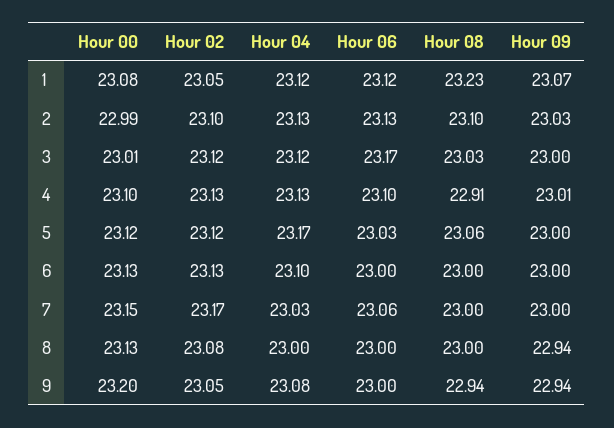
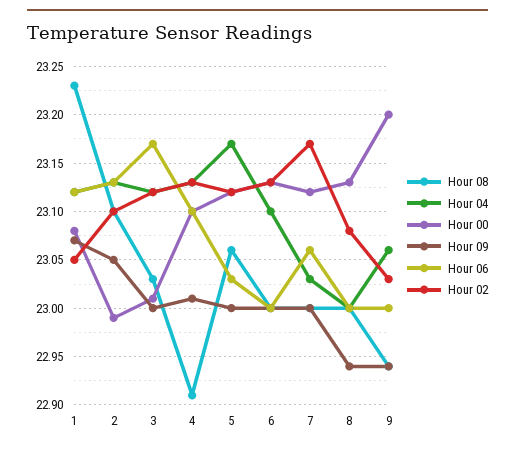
  {
    "Hour 00": {
      "1": 23.08,
      "2": 22.99,
      "3": 23.01,
      "4": 23.1,
      "5": 23.12,
      "6": 23.13,
-     "7": 23.15,
+     "7": 23.12,
      "8": 23.13,
      "9": 23.2
    },
    "Hour 02": {
      "1": 23.05,
      "2": 23.1,
      "3": 23.12,
      "4": 23.13,
      "5": 23.12,
      "6": 23.13,
      "7": 23.17,
      "8": 23.08,
-     "9": 23.05
+     "9": 23.03
    },
    "Hour 04": {
      "1": 23.12,
      "2": 23.13,
      "3": 23.12,
      "4": 23.13,
      "5": 23.17,
      "6": 23.1,
      "7": 23.03,
      "8": 23,
-     "9": 23.08
+     "9": 23.06
    },
    "Hour 06": {
      "1": 23.12,
      "2": 23.13,
      "3": 23.17,
      "4": 23.1,
      "5": 23.03,
      "6": 23,
      "7": 23.06,
      "8": 23,
      "9": 23
    },
    "Hour 08": {
      "1": 23.23,
      "2": 23.1,
      "3": 23.03,
      "4": 22.91,
      "5": 23.06,
      "6": 23,
      "7": 23,
      "8": 23,
      "9": 22.94
    },
    "Hour 09": {
      "1": 23.07,
-     "2": 23.03,
+     "2": 23.05,
      "3": 23,
      "4": 23.01,
      "5": 23,
      "6": 23,
      "7": 23,
      "8": 22.94,
      "9": 22.94
    }
  }

